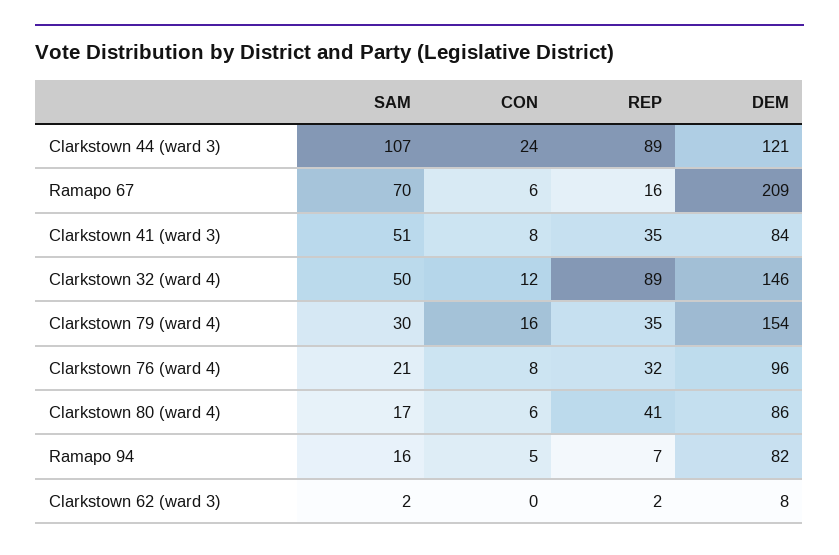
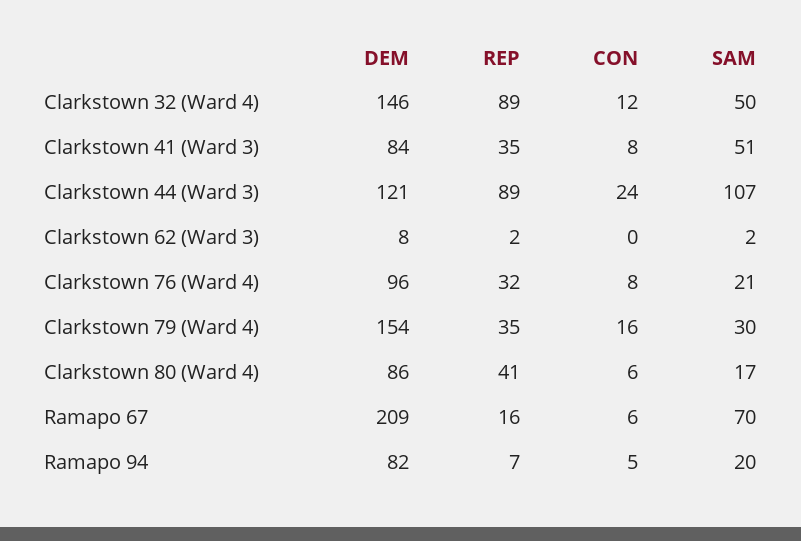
  {
    "SAM": {
      "Clarkstown 44 (ward 3)": 107,
      "Ramapo 67": 70,
      "Clarkstown 41 (ward 3)": 51,
      "Clarkstown 32 (ward 4)": 50,
      "Clarkstown 79 (ward 4)": 30,
      "Clarkstown 76 (ward 4)": 21,
      "Clarkstown 80 (ward 4)": 17,
-     "Ramapo 94": 16,
+     "Ramapo 94": 20,
      "Clarkstown 62 (ward 3)": 2
    },
    "CON": {
      "Clarkstown 44 (ward 3)": 24,
      "Ramapo 67": 6,
      "Clarkstown 41 (ward 3)": 8,
      "Clarkstown 32 (ward 4)": 12,
      "Clarkstown 79 (ward 4)": 16,
      "Clarkstown 76 (ward 4)": 8,
      "Clarkstown 80 (ward 4)": 6,
      "Ramapo 94": 5,
      "Clarkstown 62 (ward 3)": 0
    },
    "REP": {
      "Clarkstown 44 (ward 3)": 89,
      "Ramapo 67": 16,
      "Clarkstown 41 (ward 3)": 35,
      "Clarkstown 32 (ward 4)": 89,
      "Clarkstown 79 (ward 4)": 35,
      "Clarkstown 76 (ward 4)": 32,
      "Clarkstown 80 (ward 4)": 41,
      "Ramapo 94": 7,
      "Clarkstown 62 (ward 3)": 2
    },
    "DEM": {
      "Clarkstown 44 (ward 3)": 121,
      "Ramapo 67": 209,
      "Clarkstown 41 (ward 3)": 84,
      "Clarkstown 32 (ward 4)": 146,
      "Clarkstown 79 (ward 4)": 154,
      "Clarkstown 76 (ward 4)": 96,
      "Clarkstown 80 (ward 4)": 86,
      "Ramapo 94": 82,
      "Clarkstown 62 (ward 3)": 8
    }
  }

